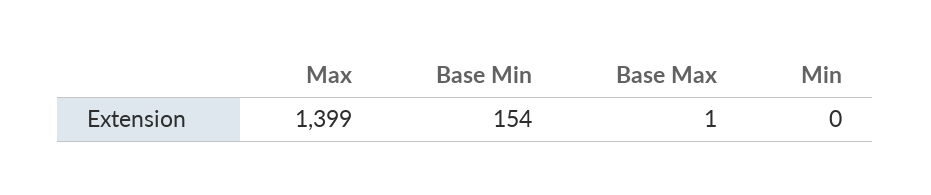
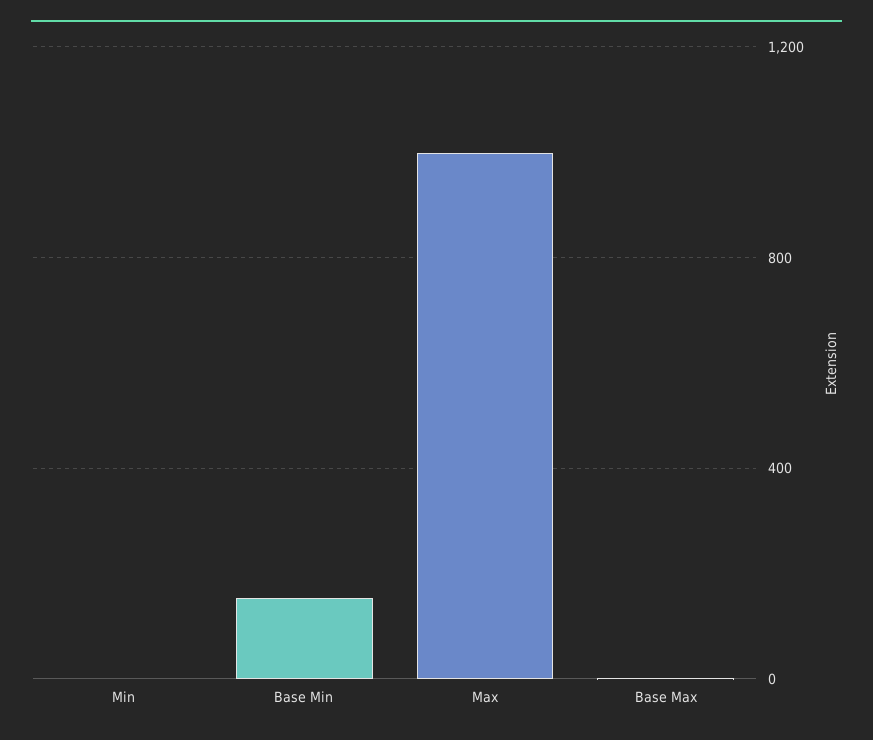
  {
-   "Max": 1399,
+   "Max": 1000,
    "Base Min": 154,
    "Base Max": 1,
    "Min": 0
  }

